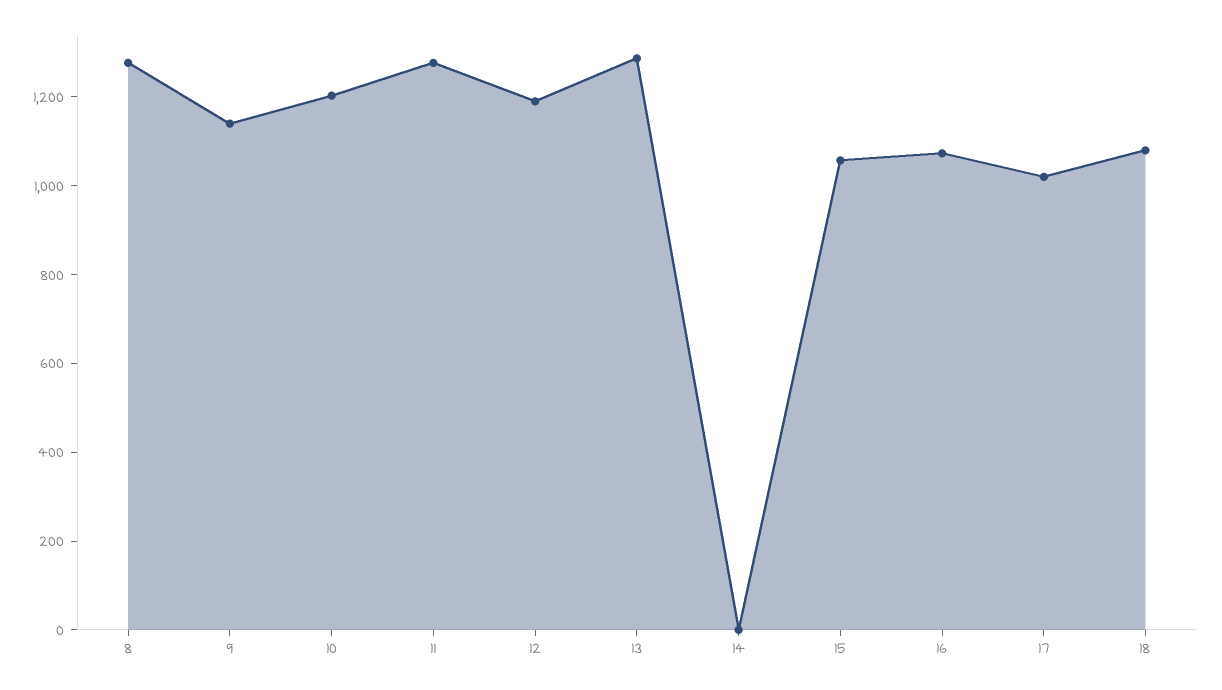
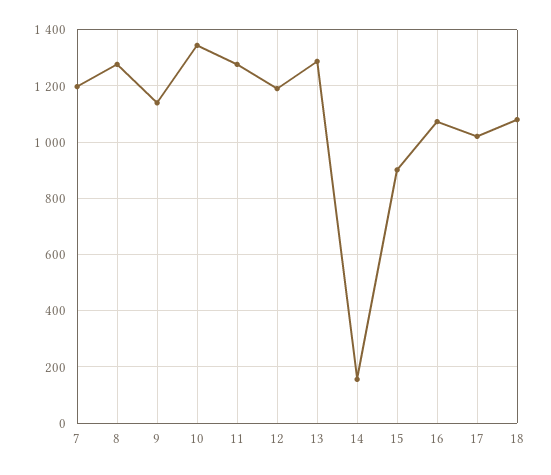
  {
    "8": 1275,
    "9": 1150,
-   "10": 1200,
+   "10": 1350,
    "11": 1275,
    "12": 1200,
    "13": 1275,
-   "14": 0,
+   "14": 150,
-   "15": 1050,
+   "15": 900,
    "16": 1075,
    "17": 1025,
-   "18": 1075
+   "18": 1075,
+   "7": 1200
  }

